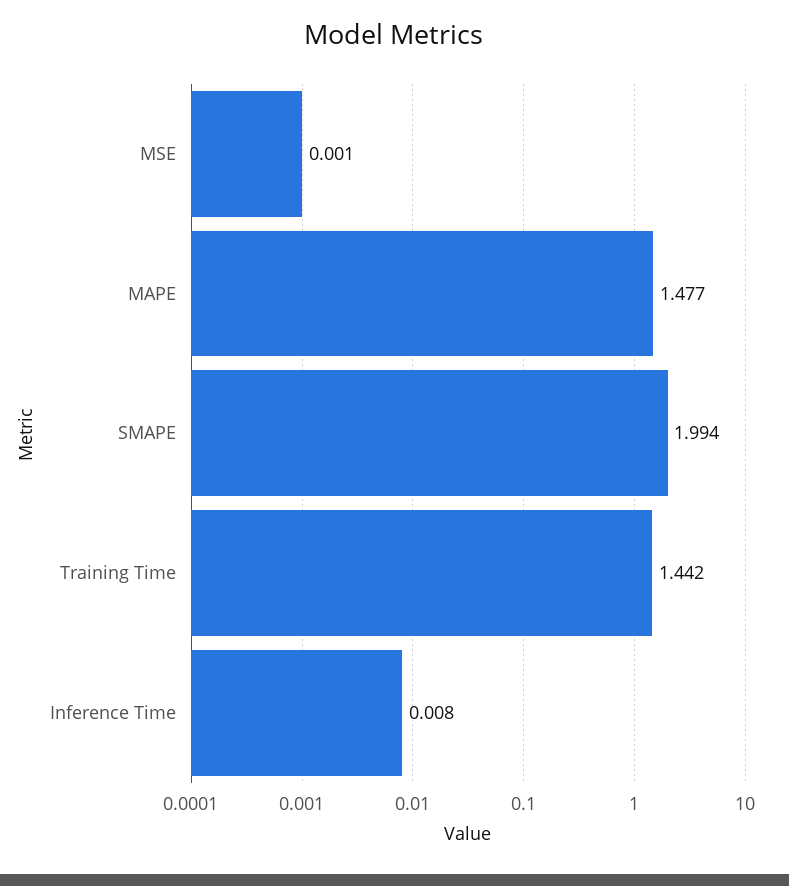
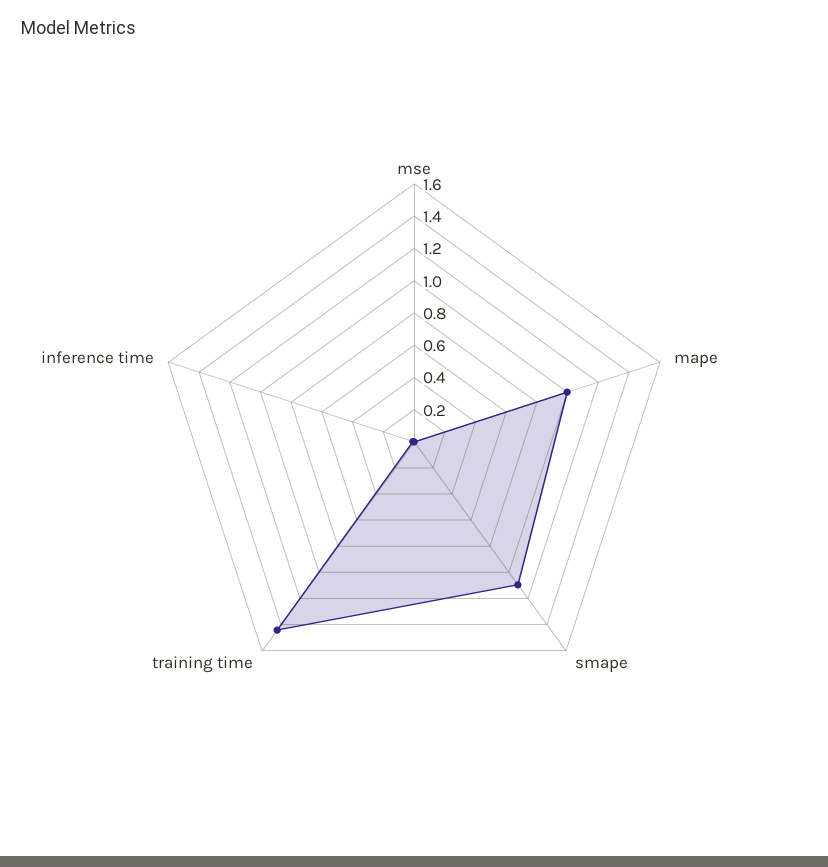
  {
    "MSE": 0.001,
-   "MAPE": 1.477,
+   "MAPE": 1,
-   "SMAPE": 1.994,
+   "SMAPE": 1.1,
    "Training Time": 1.442,
    "Inference Time": 0.008
  }

